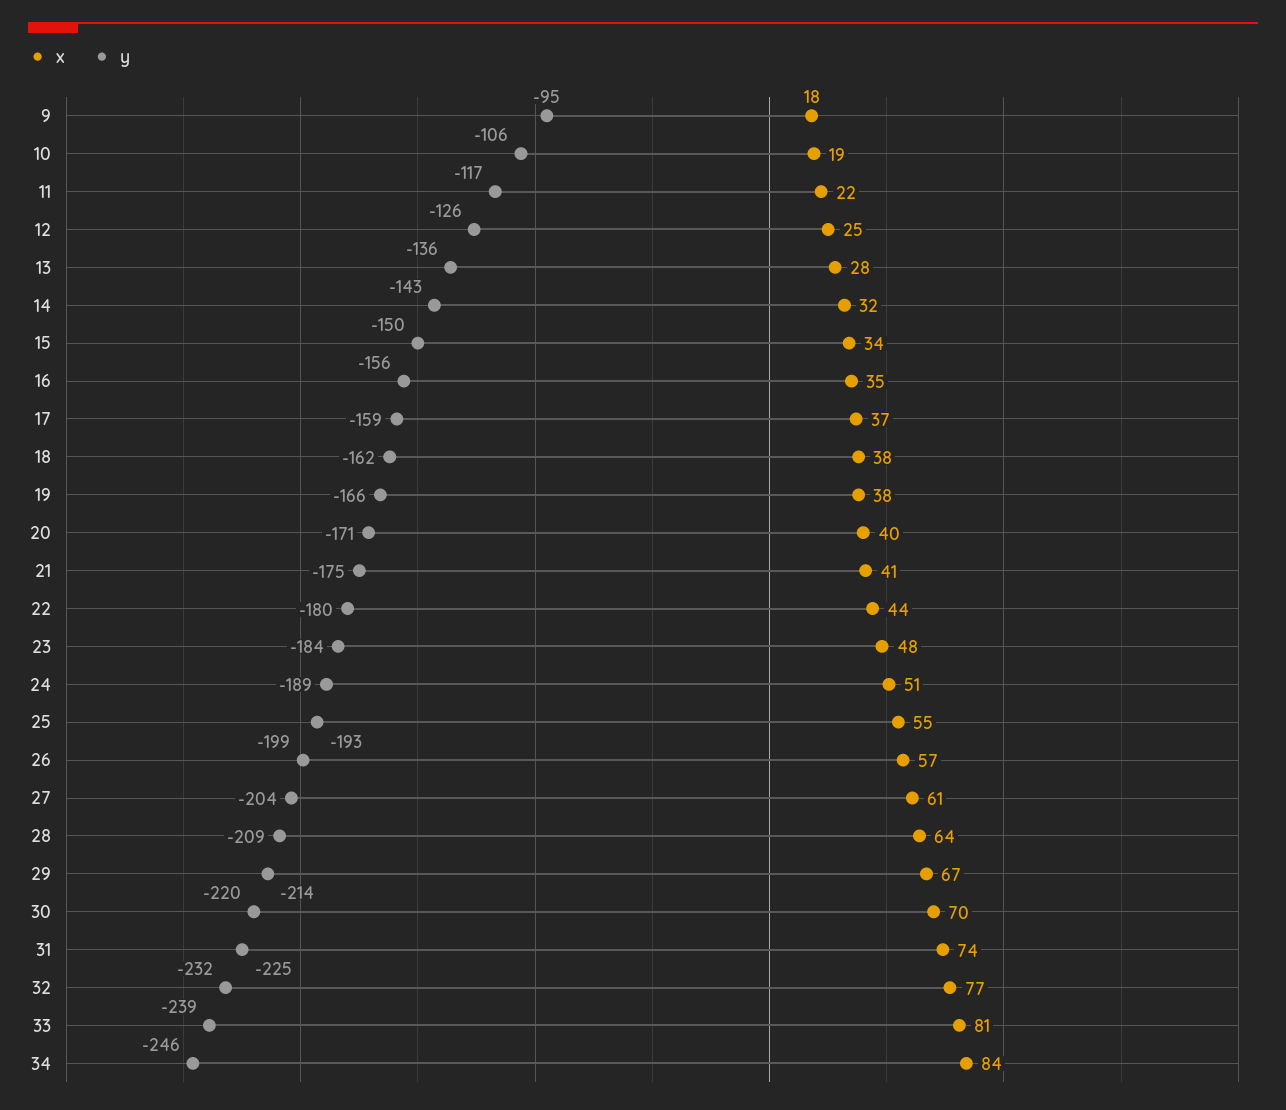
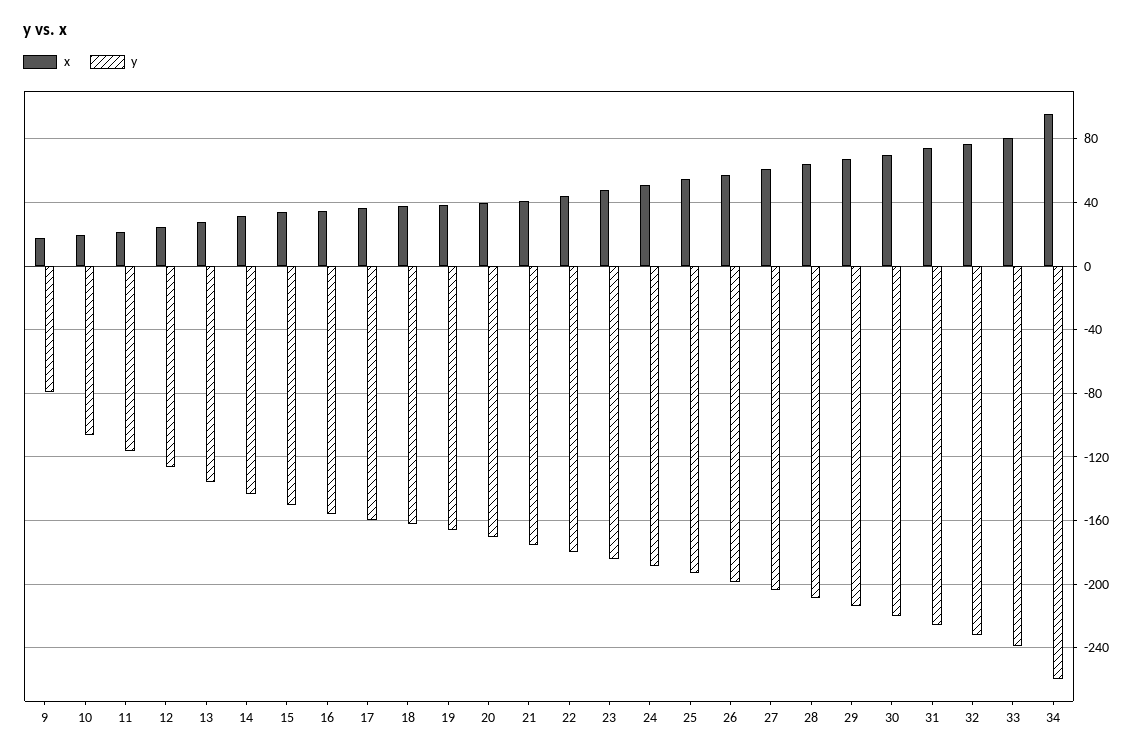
  {
    "x": {
      "9": 18,
      "10": 19,
      "11": 22,
      "12": 25,
      "13": 28,
      "14": 32,
      "15": 34,
      "16": 35,
      "17": 37,
      "18": 38,
      "19": 38,
      "20": 40,
      "21": 41,
      "22": 44,
      "23": 48,
      "24": 51,
      "25": 55,
      "26": 57,
      "27": 61,
      "28": 64,
      "29": 67,
      "30": 70,
      "31": 74,
      "32": 77,
      "33": 81,
-     "34": 84
+     "34": 95
    },
    "y": {
-     "9": -95,
+     "9": -80,
      "10": -106,
      "11": -117,
      "12": -126,
      "13": -136,
      "14": -143,
      "15": -150,
      "16": -156,
      "17": -159,
      "18": -162,
      "19": -166,
      "20": -171,
      "21": -175,
      "22": -180,
      "23": -184,
      "24": -189,
      "25": -193,
      "26": -199,
      "27": -204,
      "28": -209,
      "29": -214,
      "30": -220,
      "31": -225,
      "32": -232,
      "33": -239,
-     "34": -246
+     "34": -260
    }
  }

